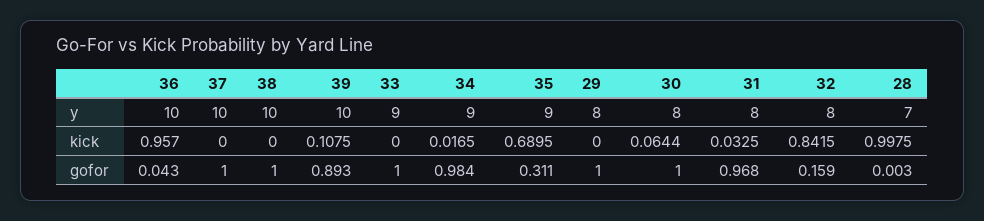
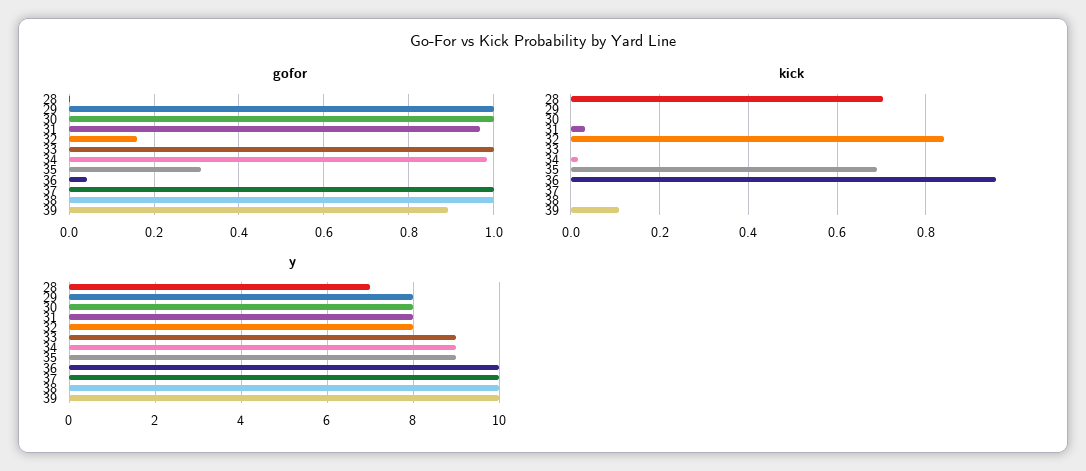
  {
    "y": {
      "36": 10,
      "37": 10,
      "38": 10,
      "39": 10,
      "33": 9,
      "34": 9,
      "35": 9,
      "29": 8,
      "30": 8,
      "31": 8,
      "32": 8,
      "28": 7
    },
    "kick": {
      "36": 0.957,
      "37": 0,
      "38": 0,
      "39": 0.1075,
      "33": 0,
      "34": 0.0165,
      "35": 0.6895,
      "29": 0,
-     "30": 0.0644,
+     "30": 0,
      "31": 0.0325,
      "32": 0.8415,
-     "28": 0.9975
+     "28": 0.7
    },
    "gofor": {
      "36": 0.043,
      "37": 1,
      "38": 1,
      "39": 0.893,
      "33": 1,
      "34": 0.984,
      "35": 0.311,
      "29": 1,
      "30": 1,
      "31": 0.968,
      "32": 0.159,
      "28": 0.003
    }
  }

